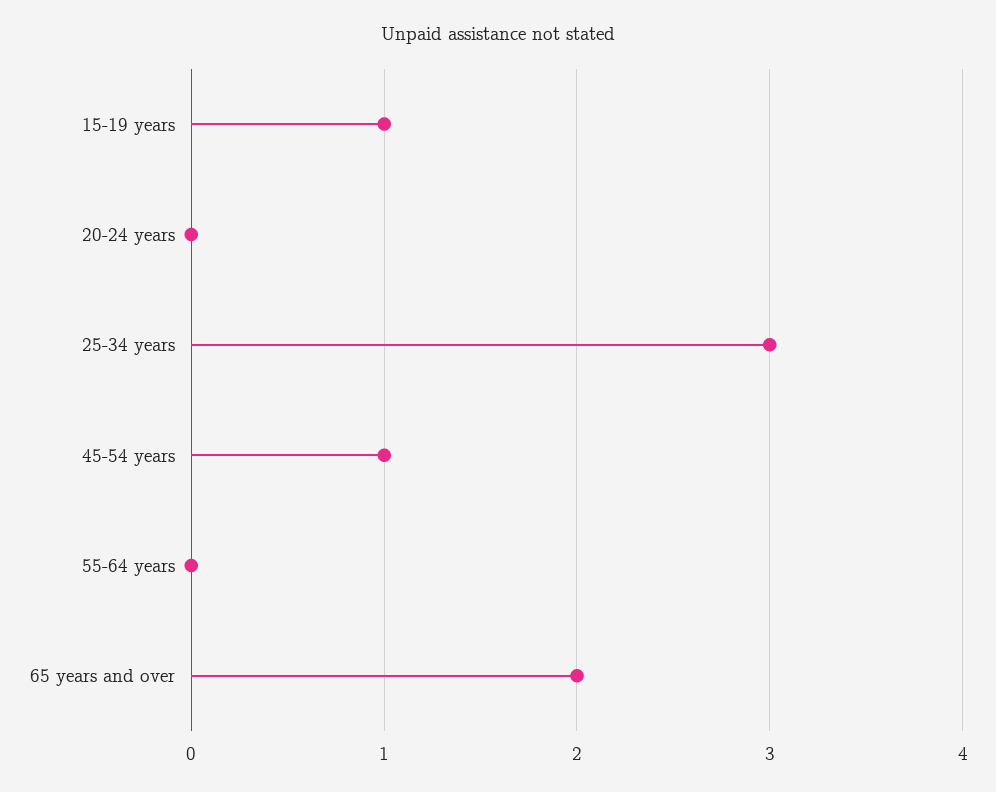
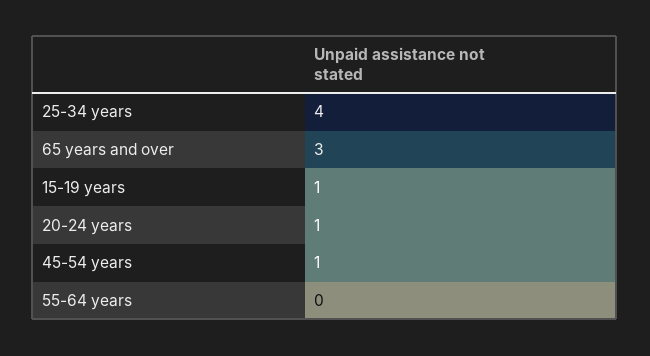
  {
    "15-19 years": 1,
-   "20-24 years": 0,
+   "20-24 years": 1,
-   "25-34 years": 3,
+   "25-34 years": 4,
    "45-54 years": 1,
    "55-64 years": 0,
-   "65 years and over": 2
+   "65 years and over": 3
  }

